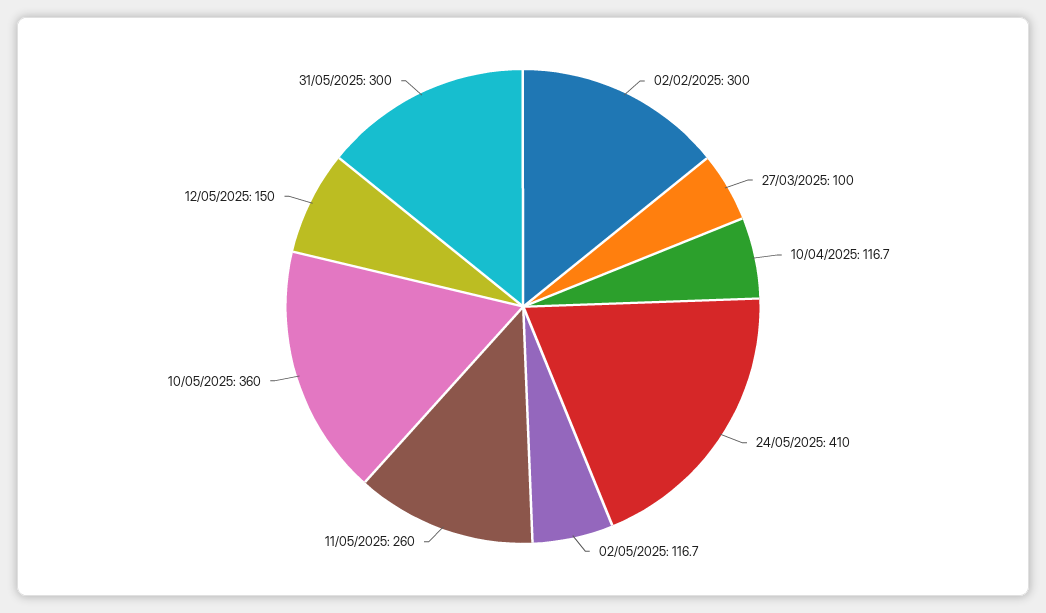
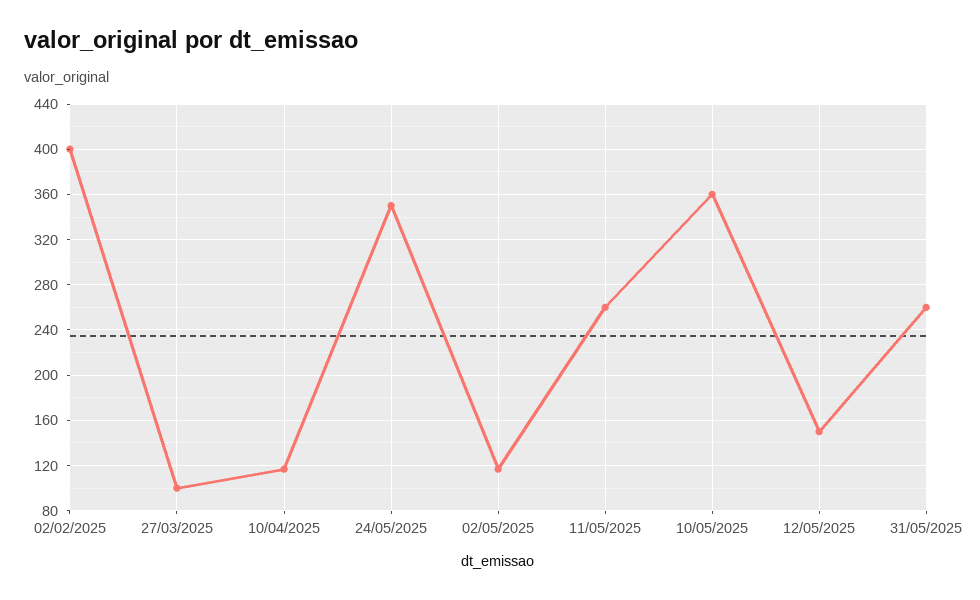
  {
-   "02/02/2025": 300,
+   "02/02/2025": 400,
    "27/03/2025": 100,
    "10/04/2025": 116.7,
-   "24/05/2025": 410,
+   "24/05/2025": 350,
    "02/05/2025": 116.7,
    "11/05/2025": 260,
    "10/05/2025": 360,
    "12/05/2025": 150,
-   "31/05/2025": 300
+   "31/05/2025": 260
  }

